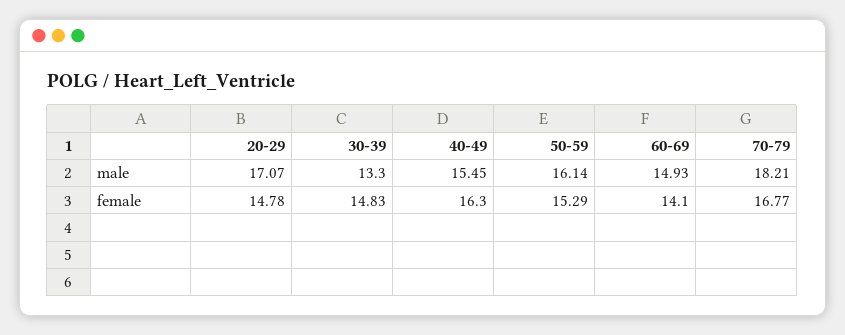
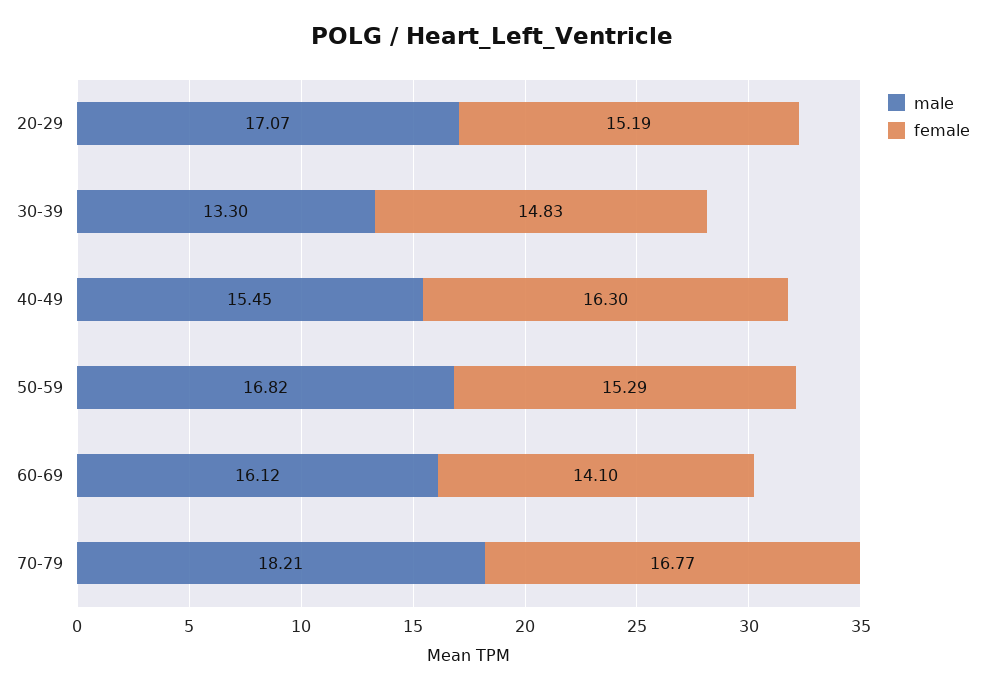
  {
    "male": {
      "20-29": 17.07,
      "30-39": 13.3,
      "40-49": 15.45,
-     "50-59": 16.14,
+     "50-59": 16.82,
-     "60-69": 14.93,
+     "60-69": 16.12,
      "70-79": 18.21
    },
    "female": {
-     "20-29": 14.78,
+     "20-29": 15.19,
      "30-39": 14.83,
      "40-49": 16.3,
      "50-59": 15.29,
      "60-69": 14.1,
      "70-79": 16.77
    }
  }

